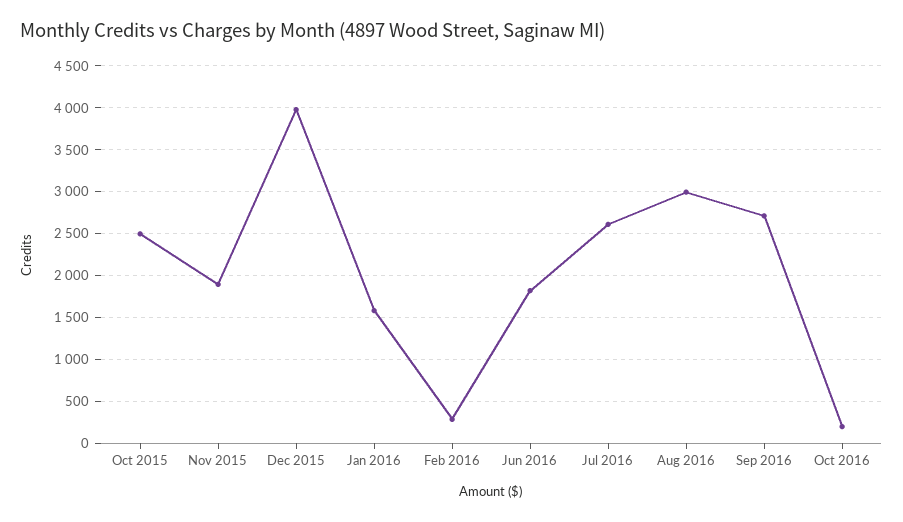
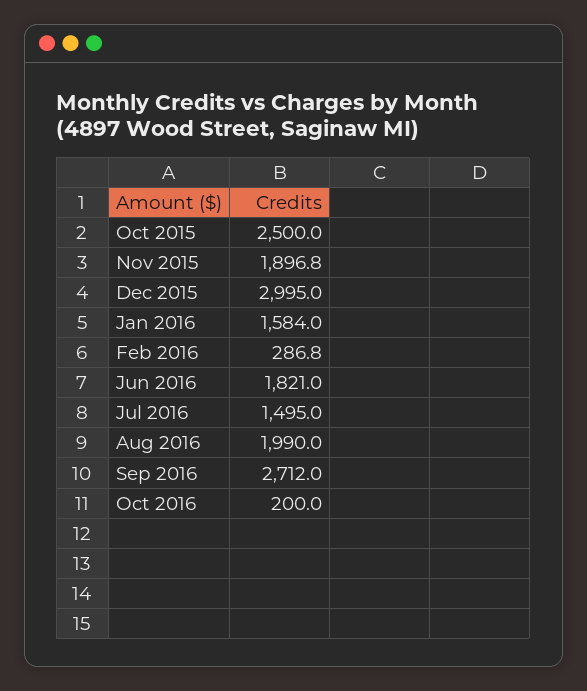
  {
    "Oct 2015": 2500,
    "Nov 2015": 1896.8,
-   "Dec 2015": 4000,
+   "Dec 2015": 2995,
    "Jan 2016": 1584,
    "Feb 2016": 286.8,
    "Jun 2016": 1821,
-   "Jul 2016": 2600,
+   "Jul 2016": 1495,
-   "Aug 2016": 3000,
+   "Aug 2016": 1990,
    "Sep 2016": 2712,
    "Oct 2016": 200
  }

